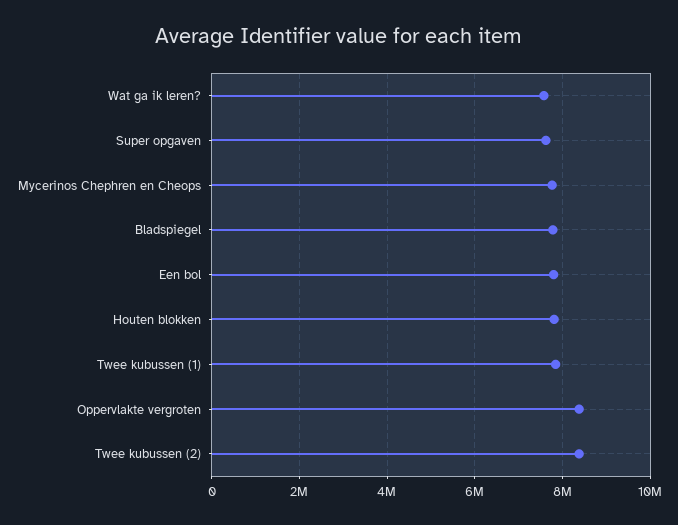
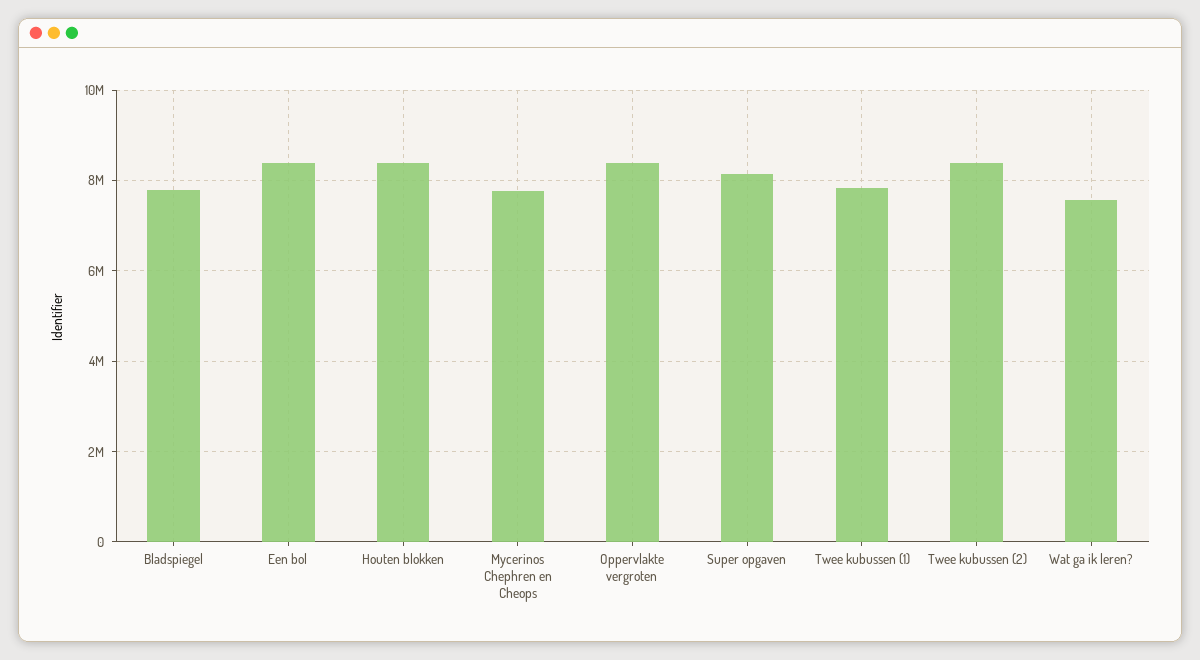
  {
    "Wat ga ik leren?": 7600000,
-   "Super opgaven": 7600000,
+   "Super opgaven": 8200000,
    "Mycerinos Chephren en Cheops": 7800000,
    "Bladspiegel": 7800000,
-   "Een bol": 7800000,
+   "Een bol": 8400000,
-   "Houten blokken": 7800000,
+   "Houten blokken": 8400000,
    "Twee kubussen (1)": 7800000,
    "Oppervlakte vergroten": 8400000,
    "Twee kubussen (2)": 8400000
  }

